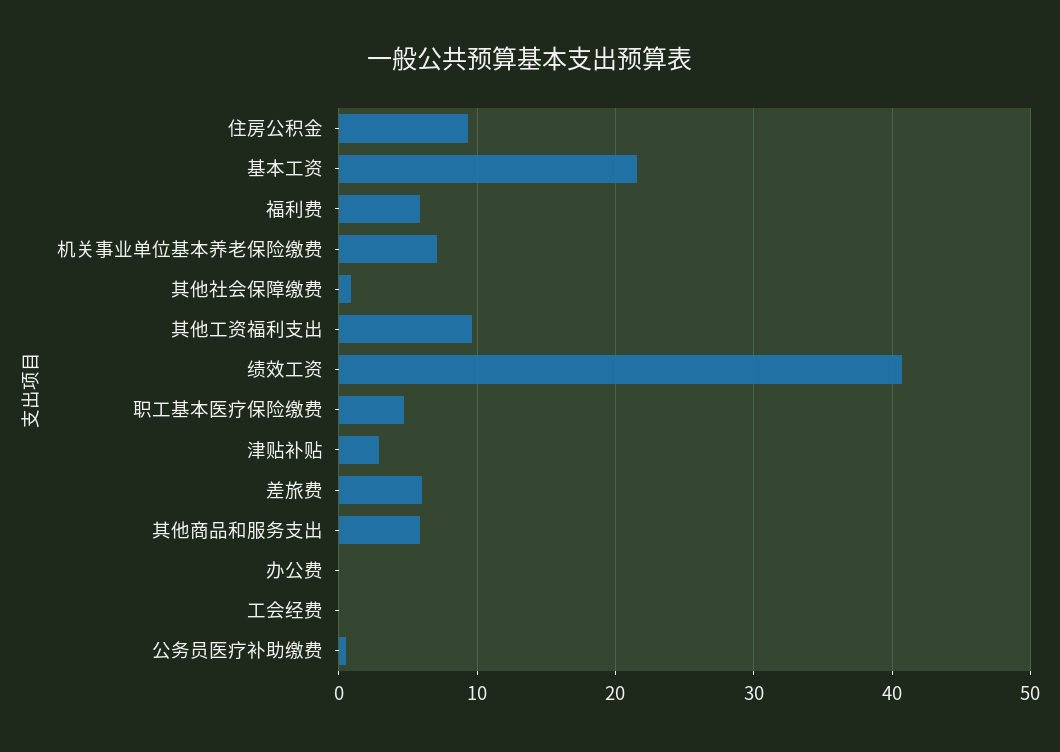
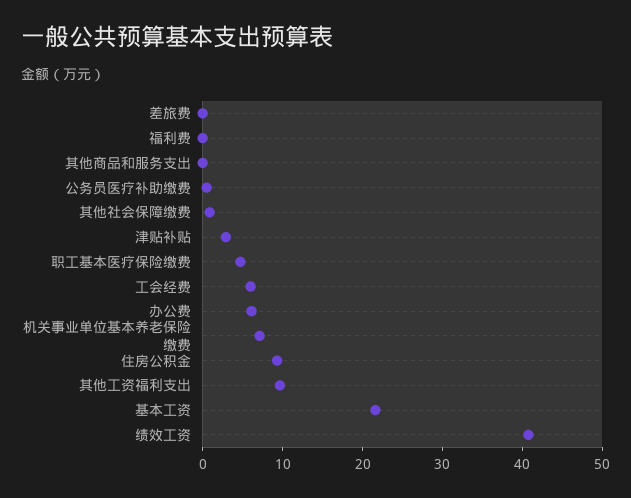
  {
    "住房公积金": 9,
    "基本工资": 22,
-   "福利费": 6,
+   "福利费": 0,
    "机关事业单位基本养老保险缴费": 7,
    "其他社会保障缴费": 1,
    "其他工资福利支出": 10,
    "绩效工资": 41,
    "职工基本医疗保险缴费": 5,
    "津贴补贴": 3,
-   "差旅费": 6,
+   "差旅费": 0,
-   "其他商品和服务支出": 6,
+   "其他商品和服务支出": 0,
-   "办公费": 0,
+   "办公费": 6,
-   "工会经费": 0,
+   "工会经费": 6,
    "公务员医疗补助缴费": 0
  }

